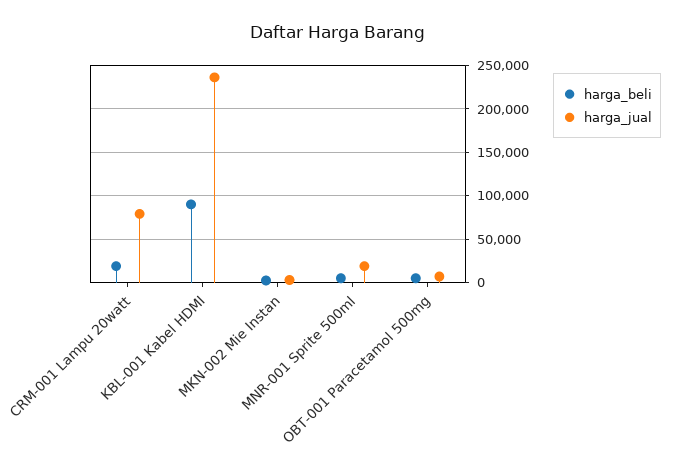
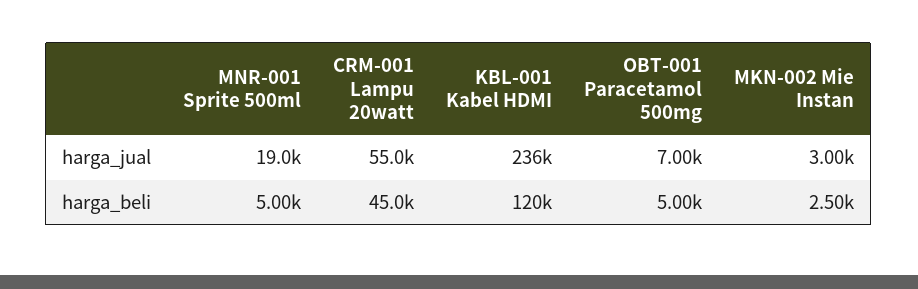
  {
    "harga_beli": {
-     "CRM-001 Lampu 20watt": 20000,
+     "CRM-001 Lampu 20watt": 45000,
-     "KBL-001 Kabel HDMI": 90000,
+     "KBL-001 Kabel HDMI": 120000,
      "MKN-002 Mie Instan": 2500,
      "MNR-001 Sprite 500ml": 5000,
      "OBT-001 Paracetamol 500mg": 5000
    },
    "harga_jual": {
-     "CRM-001 Lampu 20watt": 80000,
+     "CRM-001 Lampu 20watt": 55000,
      "KBL-001 Kabel HDMI": 236000,
      "MKN-002 Mie Instan": 3000,
      "MNR-001 Sprite 500ml": 19000,
      "OBT-001 Paracetamol 500mg": 7000
    }
  }

